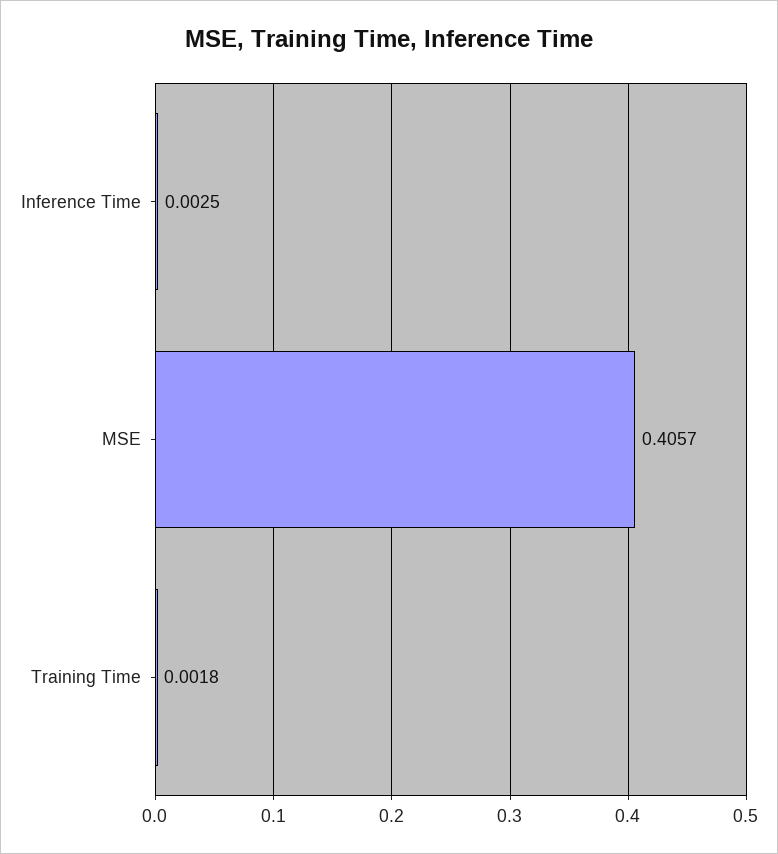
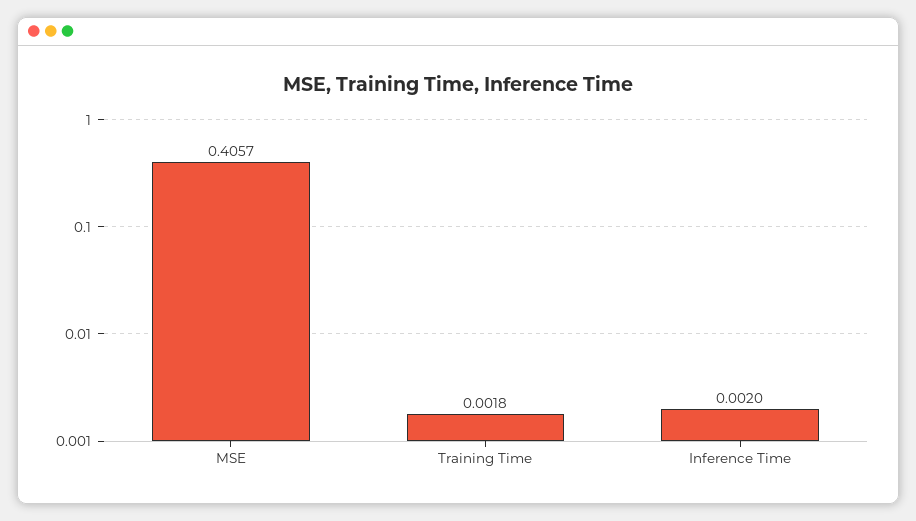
  {
-   "Inference Time": 0.0025,
+   "Inference Time": 0.002,
    "MSE": 0.4057,
    "Training Time": 0.0018
  }

